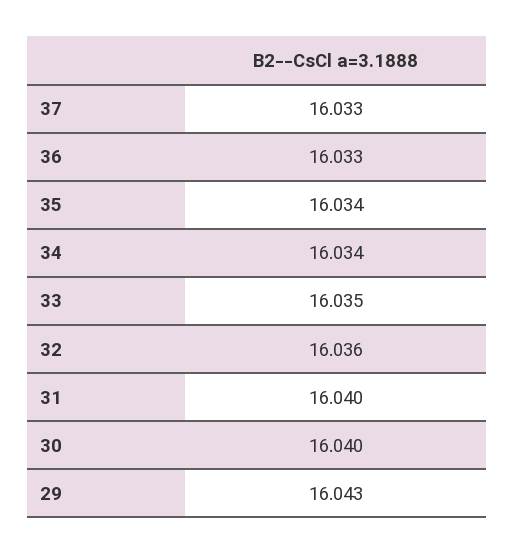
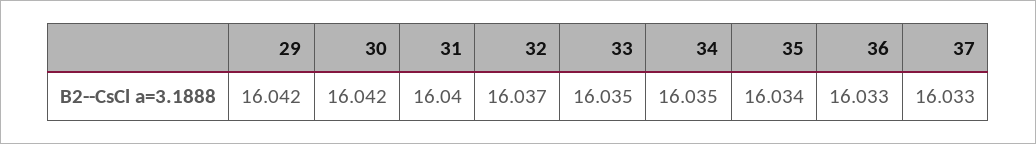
  {
    "37": 16.033,
    "36": 16.033,
    "35": 16.034,
-   "34": 16.034,
+   "34": 16.035,
    "33": 16.035,
-   "32": 16.036,
+   "32": 16.037,
    "31": 16.04,
-   "30": 16.04,
+   "30": 16.042,
-   "29": 16.043
+   "29": 16.042
  }

